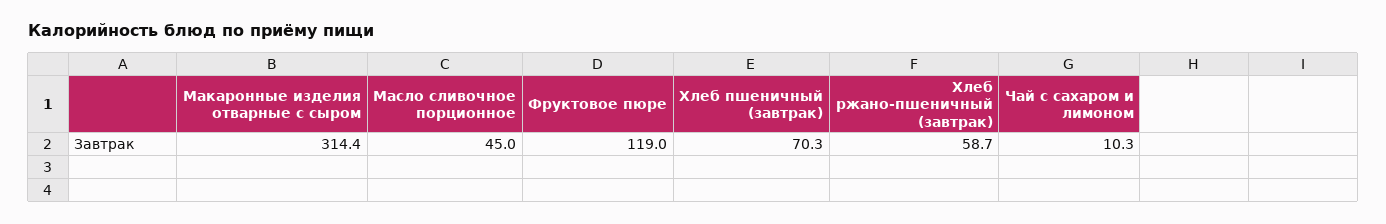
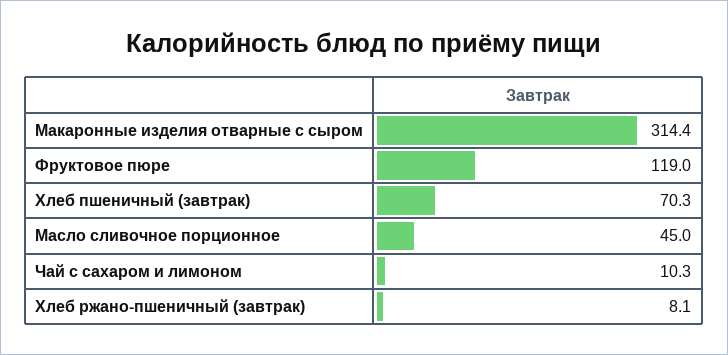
  {
    "Макаронные изделия отварные с сыром": 314.4,
    "Масло сливочное порционное": 45,
    "Фруктовое пюре": 119,
    "Хлеб пшеничный (завтрак)": 70.3,
-   "Хлеб ржано-пшеничный (завтрак)": 58.7,
+   "Хлеб ржано-пшеничный (завтрак)": 8.1,
    "Чай с сахаром и лимоном": 10.3
  }

